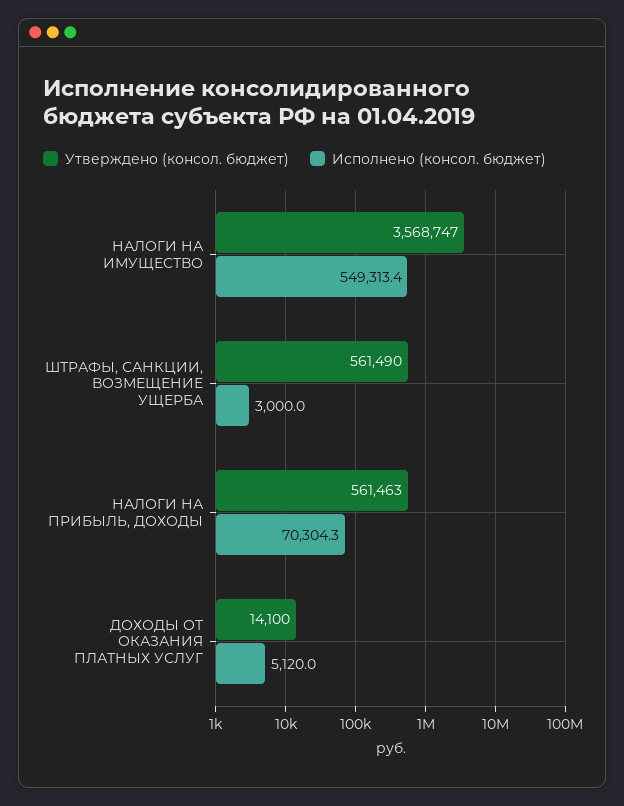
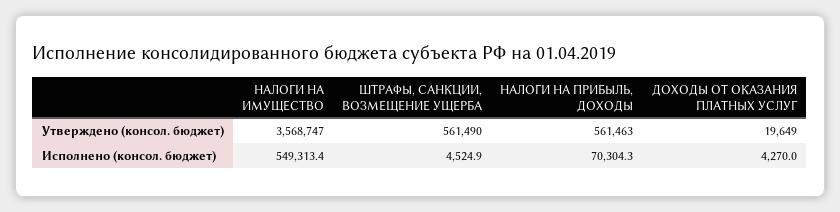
  {
    "Утверждено (консол. бюджет)": {
      "НАЛОГИ НА ИМУЩЕСТВО": 3568747,
      "ШТРАФЫ, САНКЦИИ, ВОЗМЕЩЕНИЕ УЩЕРБА": 561490,
      "НАЛОГИ НА ПРИБЫЛЬ, ДОХОДЫ": 561463,
-     "ДОХОДЫ ОТ ОКАЗАНИЯ ПЛАТНЫХ УСЛУГ": 14100
+     "ДОХОДЫ ОТ ОКАЗАНИЯ ПЛАТНЫХ УСЛУГ": 19649
    },
    "Исполнено (консол. бюджет)": {
      "НАЛОГИ НА ИМУЩЕСТВО": 549313.4,
-     "ШТРАФЫ, САНКЦИИ, ВОЗМЕЩЕНИЕ УЩЕРБА": 3000,
+     "ШТРАФЫ, САНКЦИИ, ВОЗМЕЩЕНИЕ УЩЕРБА": 4524.9,
      "НАЛОГИ НА ПРИБЫЛЬ, ДОХОДЫ": 70304.3,
-     "ДОХОДЫ ОТ ОКАЗАНИЯ ПЛАТНЫХ УСЛУГ": 5120
+     "ДОХОДЫ ОТ ОКАЗАНИЯ ПЛАТНЫХ УСЛУГ": 4270
    }
  }

